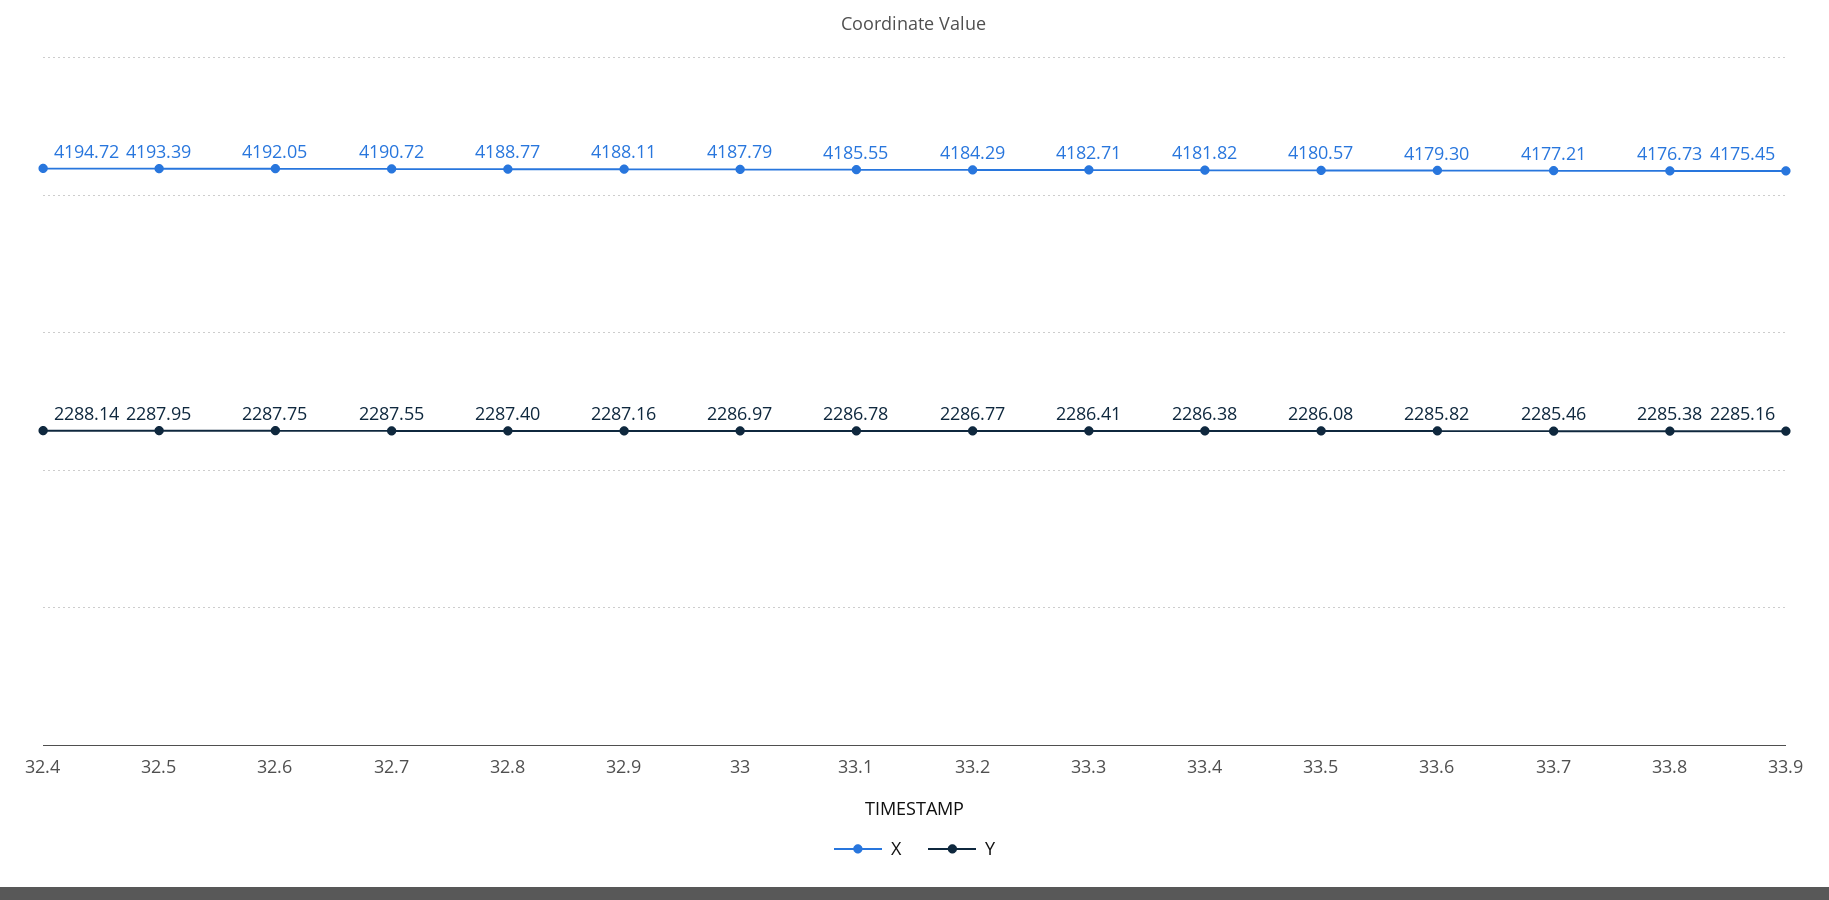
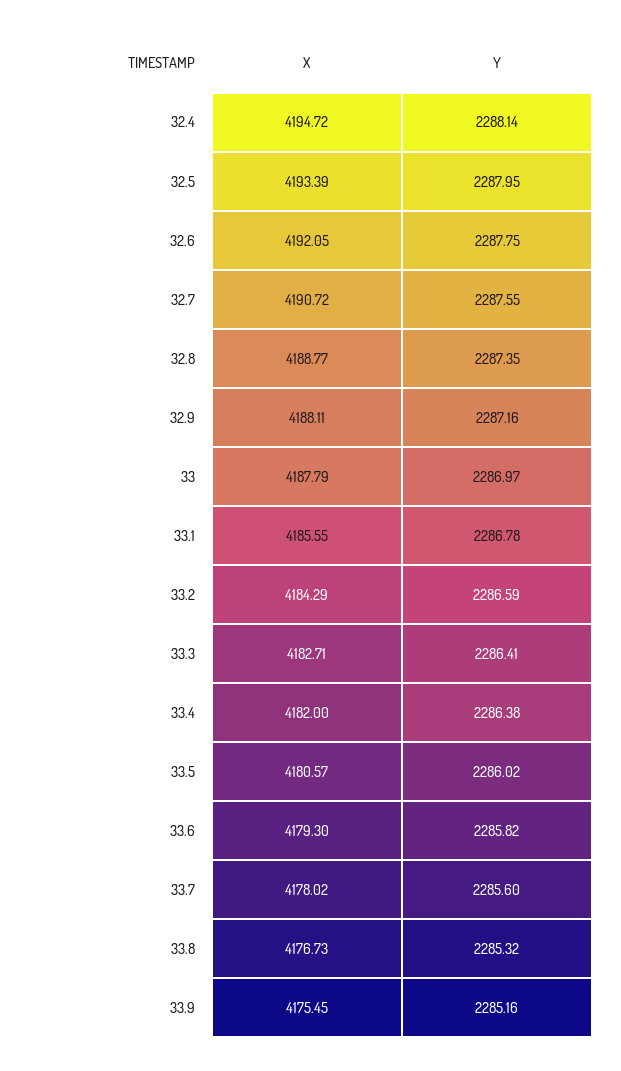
  {
    "X": {
      "32.4": 4194.72,
      "32.5": 4193.39,
      "32.6": 4192.05,
      "32.7": 4190.72,
      "32.8": 4188.77,
      "32.9": 4188.11,
      "33": 4187.79,
      "33.1": 4185.55,
      "33.2": 4184.29,
      "33.3": 4182.71,
-     "33.4": 4181.82,
+     "33.4": 4182,
      "33.5": 4180.57,
      "33.6": 4179.3,
-     "33.7": 4177.21,
+     "33.7": 4178.02,
      "33.8": 4176.73,
      "33.9": 4175.45
    },
    "Y": {
      "32.4": 2288.14,
      "32.5": 2287.95,
      "32.6": 2287.75,
      "32.7": 2287.55,
-     "32.8": 2287.4,
+     "32.8": 2287.35,
      "32.9": 2287.16,
      "33": 2286.97,
      "33.1": 2286.78,
-     "33.2": 2286.77,
+     "33.2": 2286.59,
      "33.3": 2286.41,
      "33.4": 2286.38,
-     "33.5": 2286.08,
+     "33.5": 2286.02,
      "33.6": 2285.82,
-     "33.7": 2285.46,
+     "33.7": 2285.6,
-     "33.8": 2285.38,
+     "33.8": 2285.32,
      "33.9": 2285.16
    }
  }

